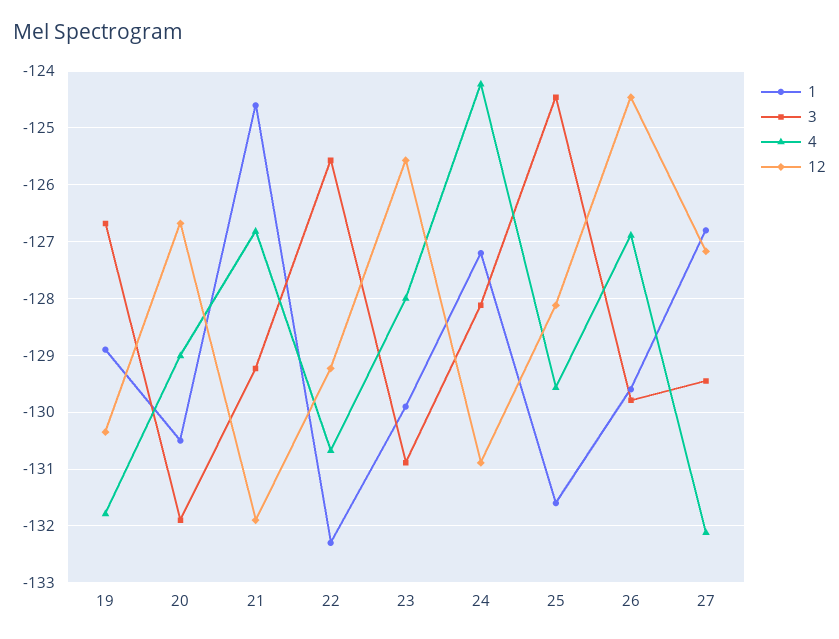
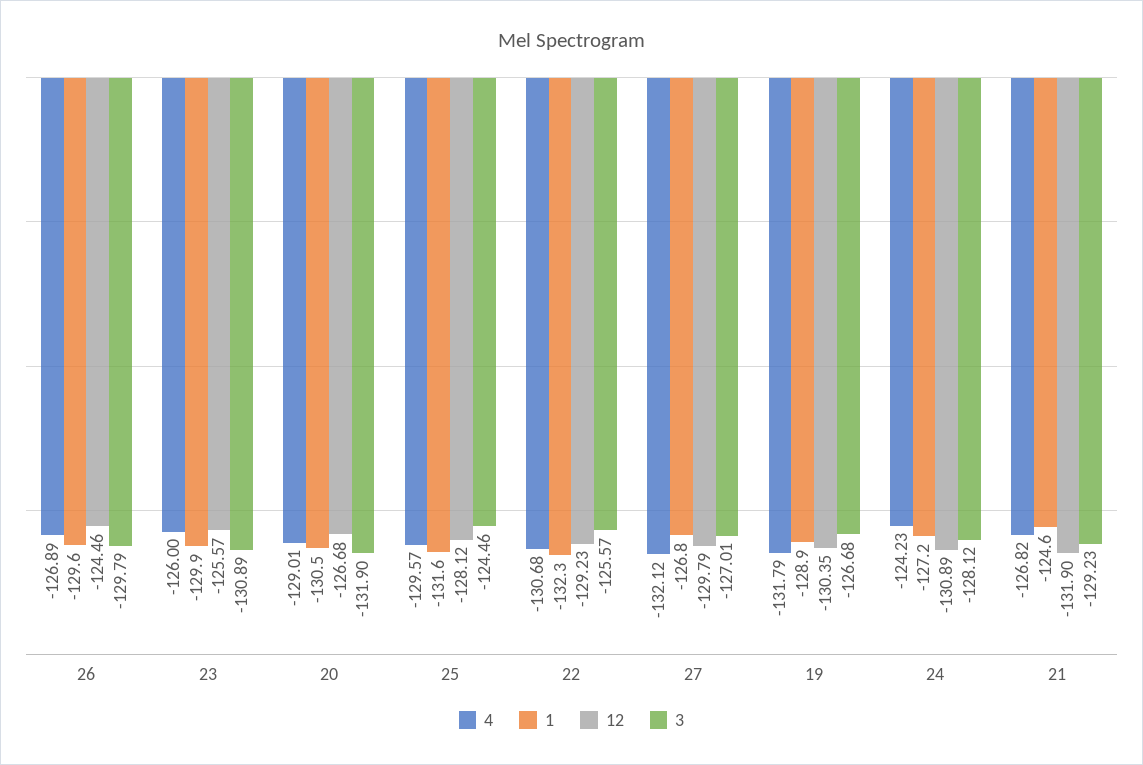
  {
    "1": {
      "19": -128.9,
      "20": -130.5,
      "21": -124.6,
      "22": -132.3,
      "23": -129.9,
      "24": -127.2,
      "25": -131.6,
      "26": -129.6,
      "27": -126.8
    },
    "3": {
      "19": -126.68,
      "20": -131.9,
      "21": -129.23,
      "22": -125.57,
      "23": -130.89,
      "24": -128.12,
      "25": -124.46,
      "26": -129.79,
-     "27": -129.4
+     "27": -127.01
    },
    "4": {
      "19": -131.79,
      "20": -129.01,
      "21": -126.82,
      "22": -130.68,
-     "23": -128,
+     "23": -126,
      "24": -124.23,
      "25": -129.57,
      "26": -126.89,
      "27": -132.12
    },
    "12": {
      "19": -130.35,
      "20": -126.68,
      "21": -131.9,
      "22": -129.23,
      "23": -125.57,
      "24": -130.89,
      "25": -128.12,
      "26": -124.46,
-     "27": -127.2
+     "27": -129.79
    }
  }

